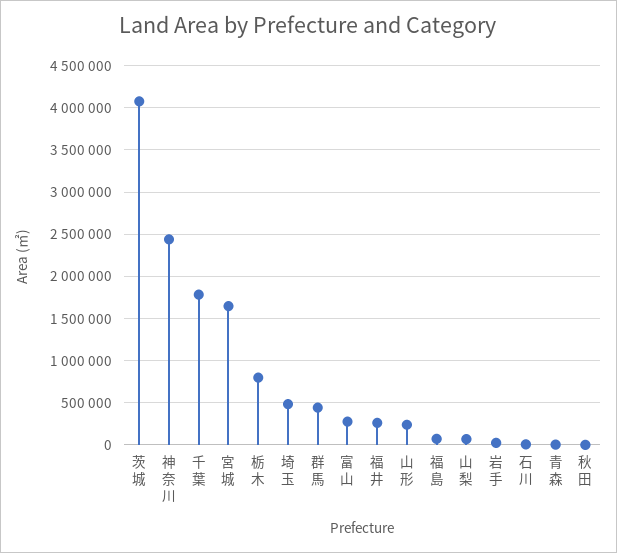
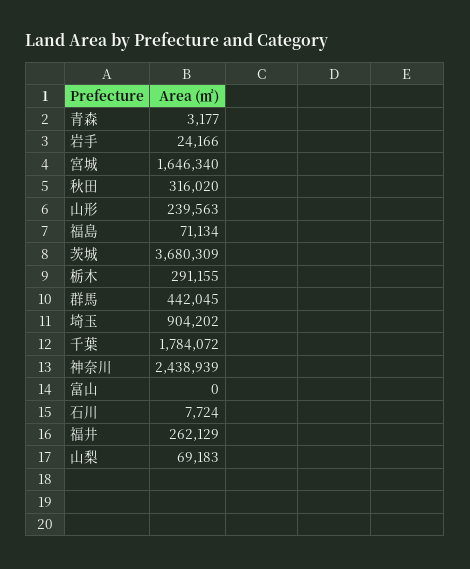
  {
-   "茨城": 4100000,
+   "茨城": 3680309,
    "神奈川": 2438939,
    "千葉": 1784072,
    "宮城": 1646340,
-   "栃木": 800000,
+   "栃木": 291155,
-   "埼玉": 500000,
+   "埼玉": 904202,
    "群馬": 442045,
-   "富山": 300000,
+   "富山": 0,
    "福井": 262129,
    "山形": 239563,
    "福島": 71134,
    "山梨": 69183,
    "岩手": 24166,
    "石川": 7724,
    "青森": 3177,
-   "秋田": 0
+   "秋田": 316020
  }

